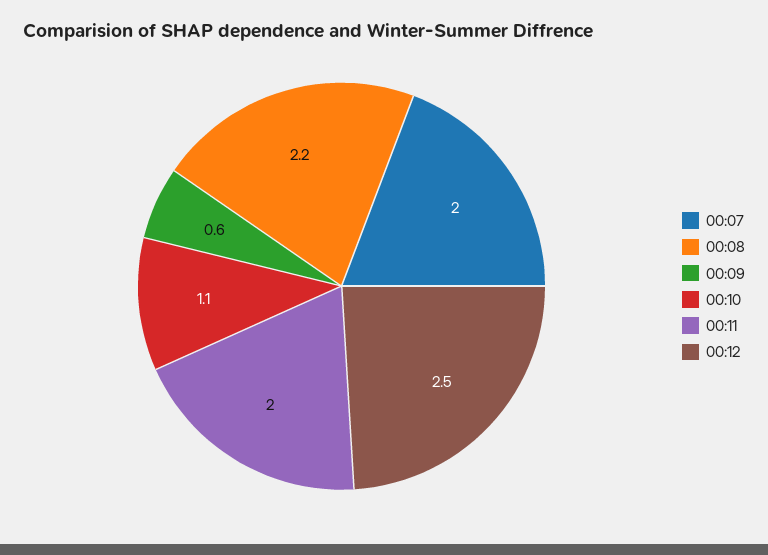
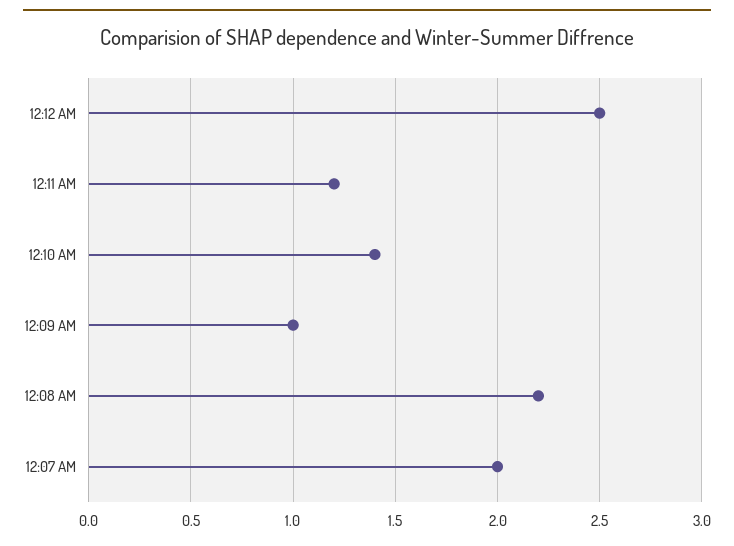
  {
    "00:07": 2,
    "00:08": 2.2,
-   "00:09": 0.6,
+   "00:09": 1,
-   "00:10": 1.1,
+   "00:10": 1.4,
-   "00:11": 2,
+   "00:11": 1.2,
    "00:12": 2.5
  }

